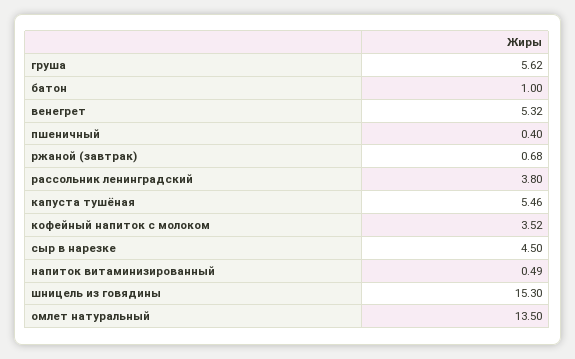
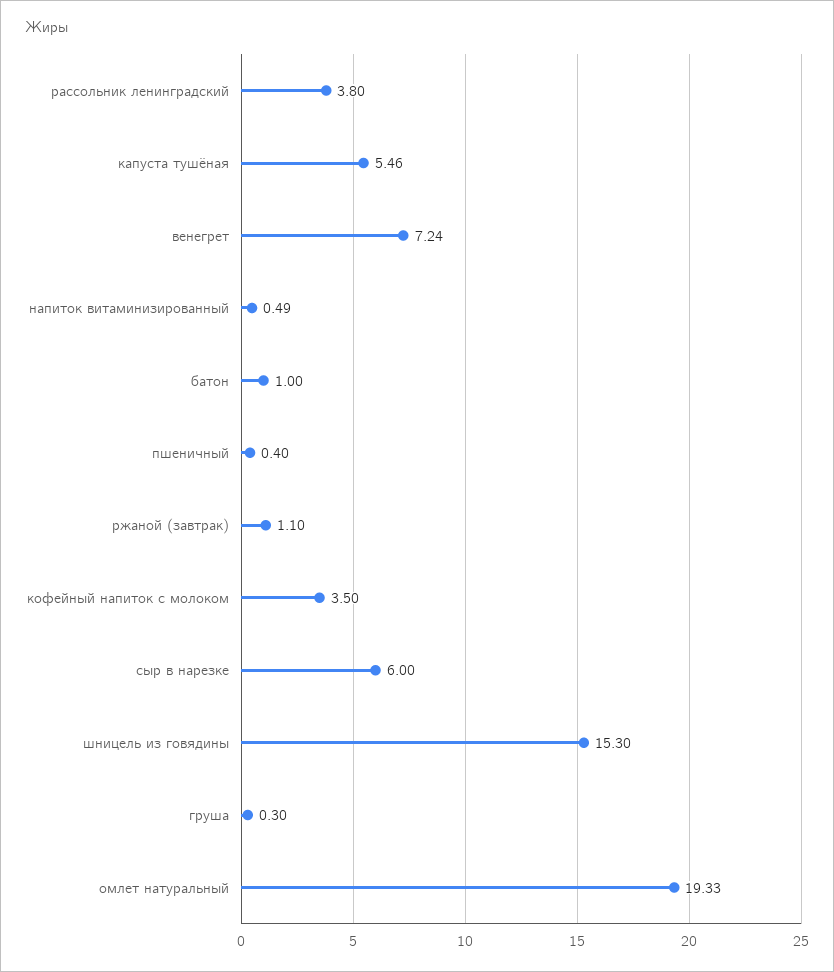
  {
-   "груша": 5.62,
+   "груша": 0.3,
    "батон": 1,
-   "венегрет": 5.32,
+   "венегрет": 7.24,
    "пшеничный": 0.4,
-   "ржаной (завтрак)": 0.68,
+   "ржаной (завтрак)": 1.1,
    "рассольник ленинградский": 3.8,
    "капуста тушёная": 5.46,
-   "кофейный напиток с молоком": 3.52,
+   "кофейный напиток с молоком": 3.5,
-   "сыр в нарезке": 4.5,
+   "сыр в нарезке": 6,
    "напиток витаминизированный": 0.49,
    "шницель из говядины": 15.3,
-   "омлет натуральный": 13.5
+   "омлет натуральный": 19.33
  }

